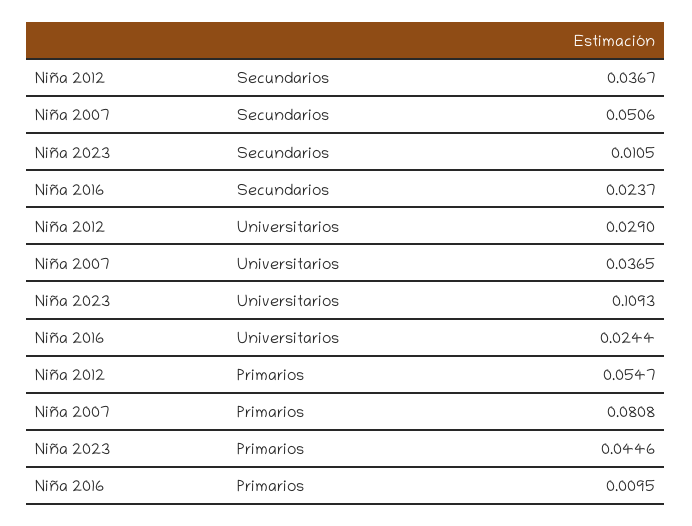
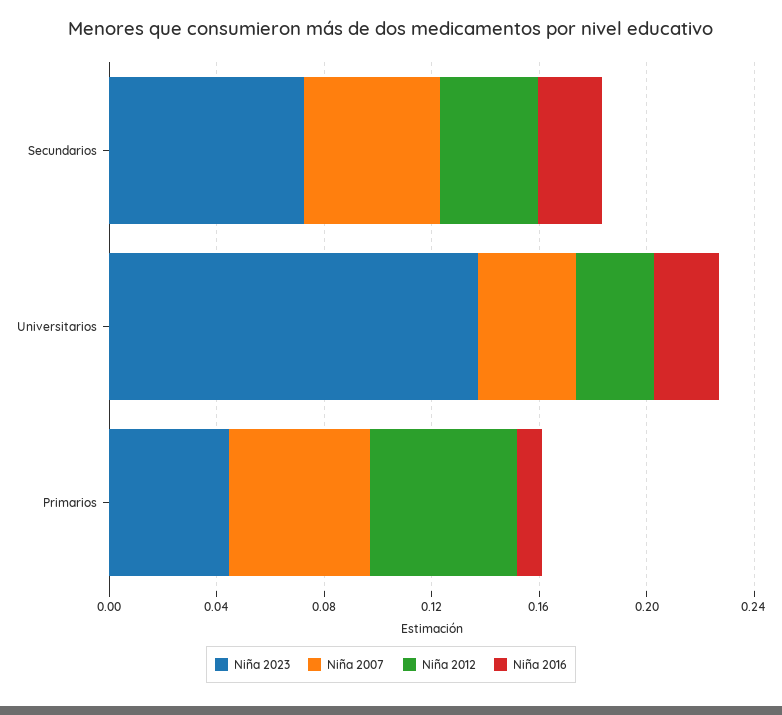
  {
    "Niña 2012": {
      "Secundarios": 0.0367,
      "Universitarios": 0.029,
      "Primarios": 0.0547
    },
    "Niña 2007": {
      "Secundarios": 0.0506,
      "Universitarios": 0.0365,
-     "Primarios": 0.0808
+     "Primarios": 0.05
    },
    "Niña 2023": {
-     "Secundarios": 0.0105,
+     "Secundarios": 0.07,
-     "Universitarios": 0.1093,
+     "Universitarios": 0.14,
      "Primarios": 0.0446
    },
    "Niña 2016": {
      "Secundarios": 0.0237,
      "Universitarios": 0.0244,
      "Primarios": 0.0095
    }
  }

